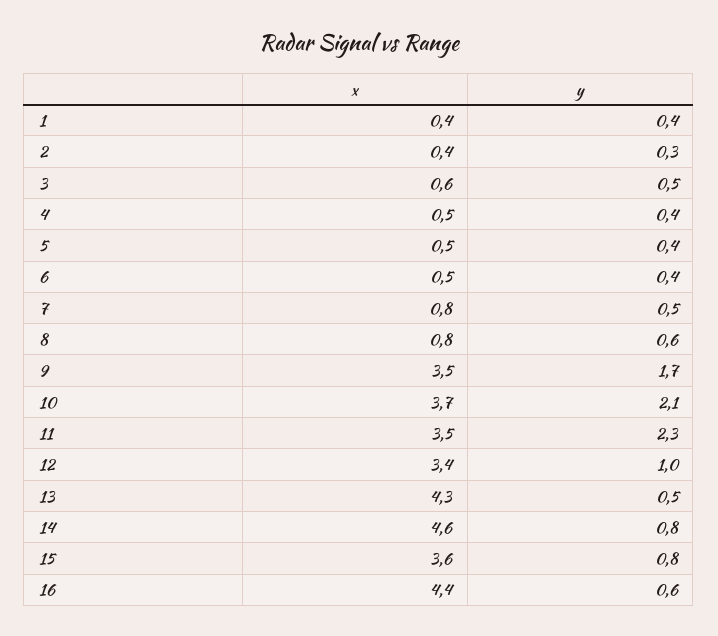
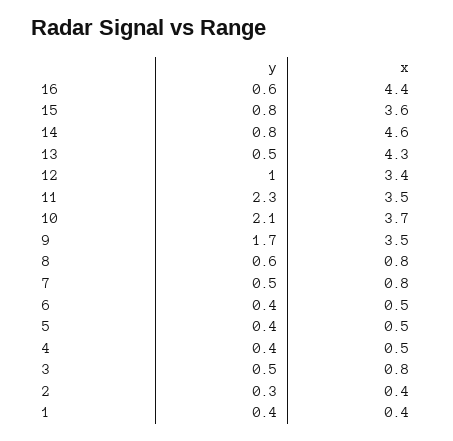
  {
    "x": {
      "1": 0.4,
      "2": 0.4,
-     "3": 0.6,
+     "3": 0.8,
      "4": 0.5,
      "5": 0.5,
      "6": 0.5,
      "7": 0.8,
      "8": 0.8,
      "9": 3.5,
      "10": 3.7,
      "11": 3.5,
      "12": 3.4,
      "13": 4.3,
      "14": 4.6,
      "15": 3.6,
      "16": 4.4
    },
    "y": {
      "1": 0.4,
      "2": 0.3,
      "3": 0.5,
      "4": 0.4,
      "5": 0.4,
      "6": 0.4,
      "7": 0.5,
      "8": 0.6,
      "9": 1.7,
      "10": 2.1,
      "11": 2.3,
      "12": 1,
      "13": 0.5,
      "14": 0.8,
      "15": 0.8,
      "16": 0.6
    }
  }

